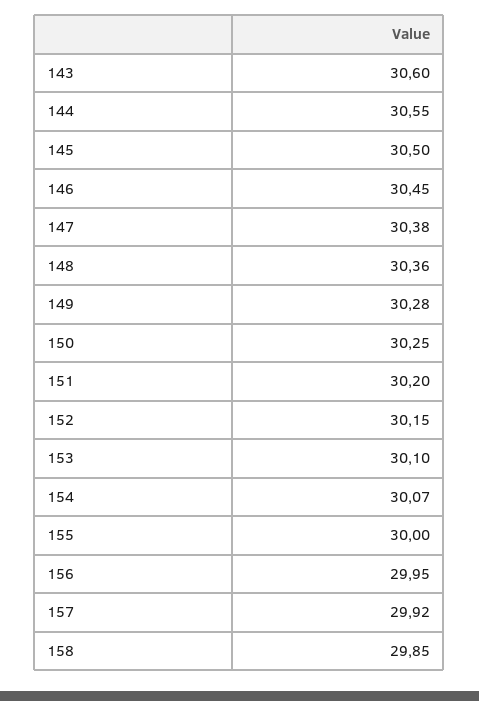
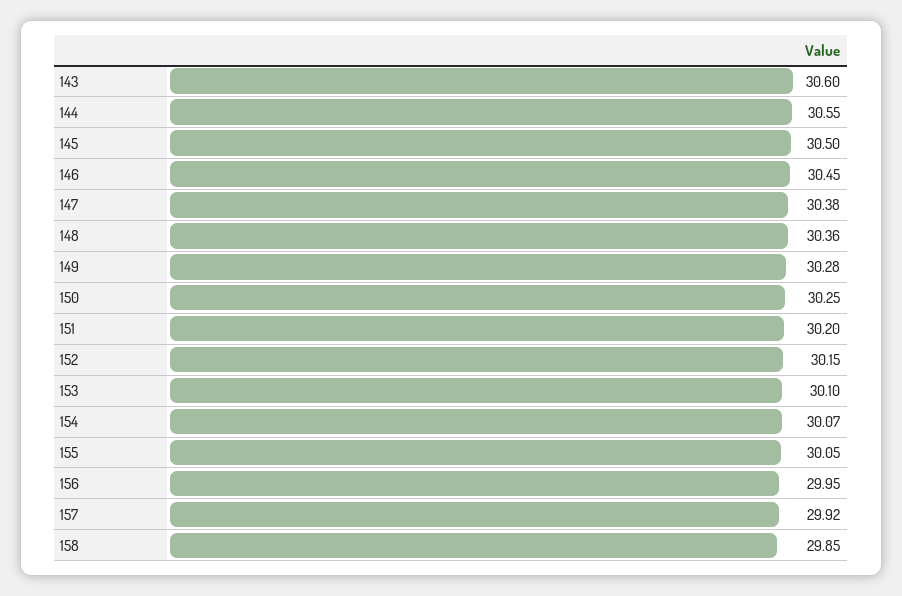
  {
    "143": 30.6,
    "144": 30.55,
    "145": 30.5,
    "146": 30.45,
    "147": 30.38,
    "148": 30.36,
    "149": 30.28,
    "150": 30.25,
    "151": 30.2,
    "152": 30.15,
    "153": 30.1,
    "154": 30.07,
-   "155": 30,
+   "155": 30.05,
    "156": 29.95,
    "157": 29.92,
    "158": 29.85
  }

